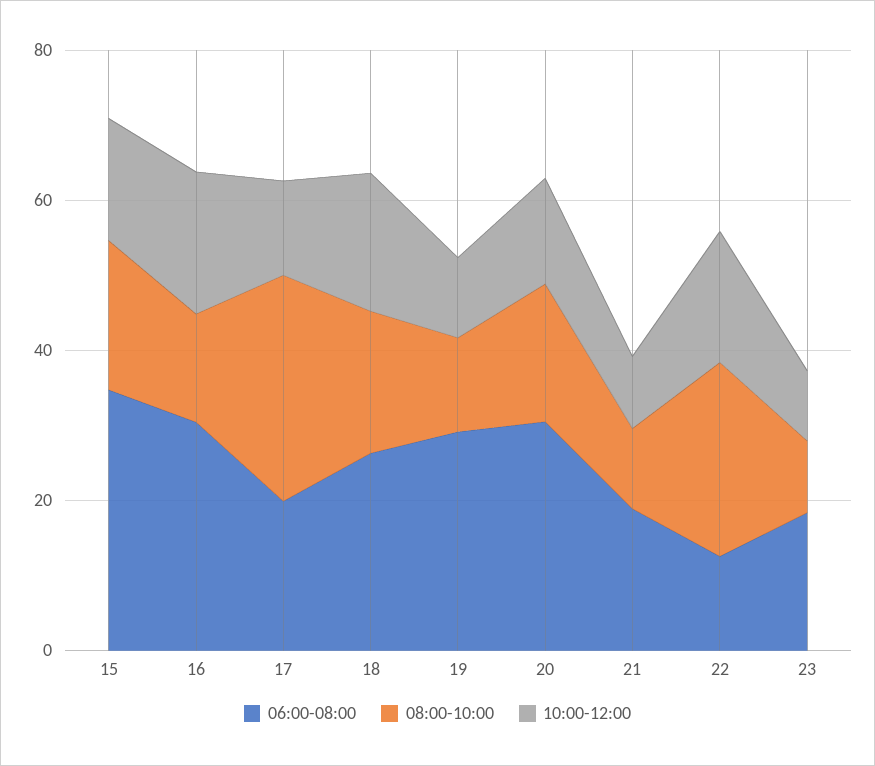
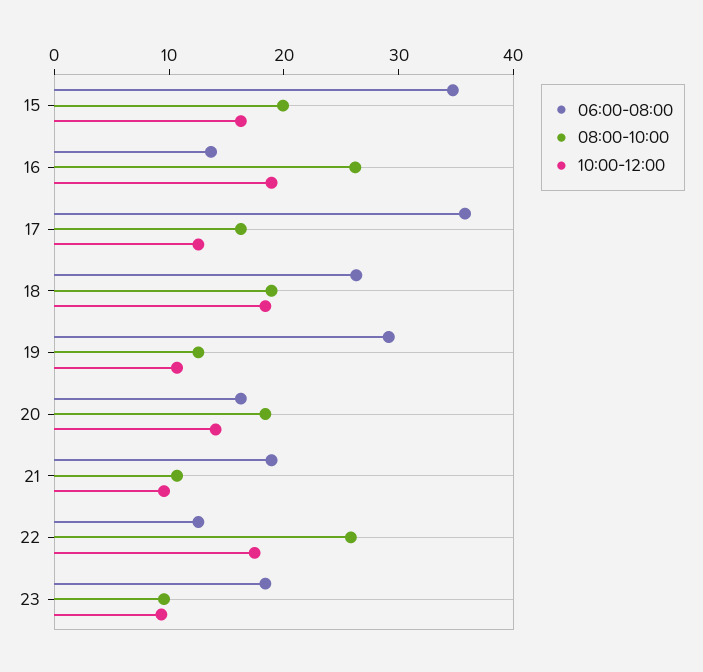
  {
    "06:00-08:00": {
      "15": 34,
-     "16": 30,
+     "16": 14,
-     "17": 20,
+     "17": 36,
      "18": 26,
      "19": 30,
-     "20": 30,
+     "20": 16,
      "21": 18,
      "22": 12,
      "23": 18
    },
    "08:00-10:00": {
      "15": 20,
-     "16": 15,
+     "16": 26,
-     "17": 30,
+     "17": 16,
      "18": 18,
      "19": 12,
      "20": 18,
      "21": 10,
      "22": 26,
      "23": 10
    },
    "10:00-12:00": {
      "15": 16,
      "16": 18,
      "17": 12,
      "18": 18,
      "19": 10,
      "20": 14,
      "21": 10,
      "22": 18,
      "23": 10
    }
  }

